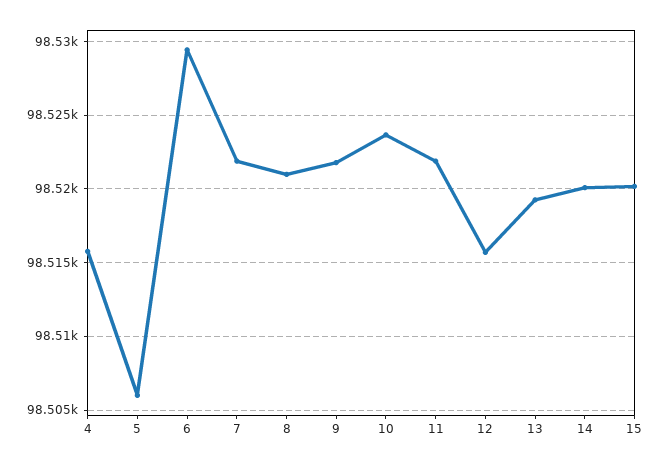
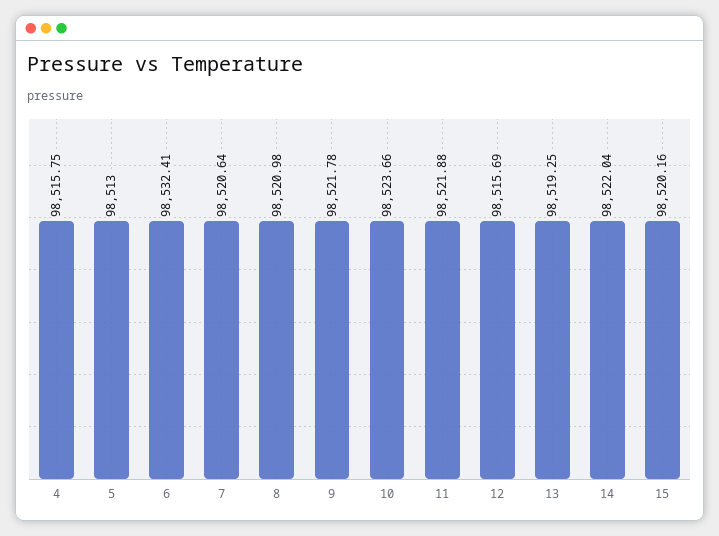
  {
    "4": 98515.75,
-   "5": 98506,
+   "5": 98513,
-   "6": 98529.5,
+   "6": 98532.41,
-   "7": 98522,
+   "7": 98520.64,
    "8": 98520.98,
    "9": 98521.78,
    "10": 98523.66,
    "11": 98521.88,
    "12": 98515.69,
    "13": 98519.25,
-   "14": 98520,
+   "14": 98522.04,
    "15": 98520.16
  }

